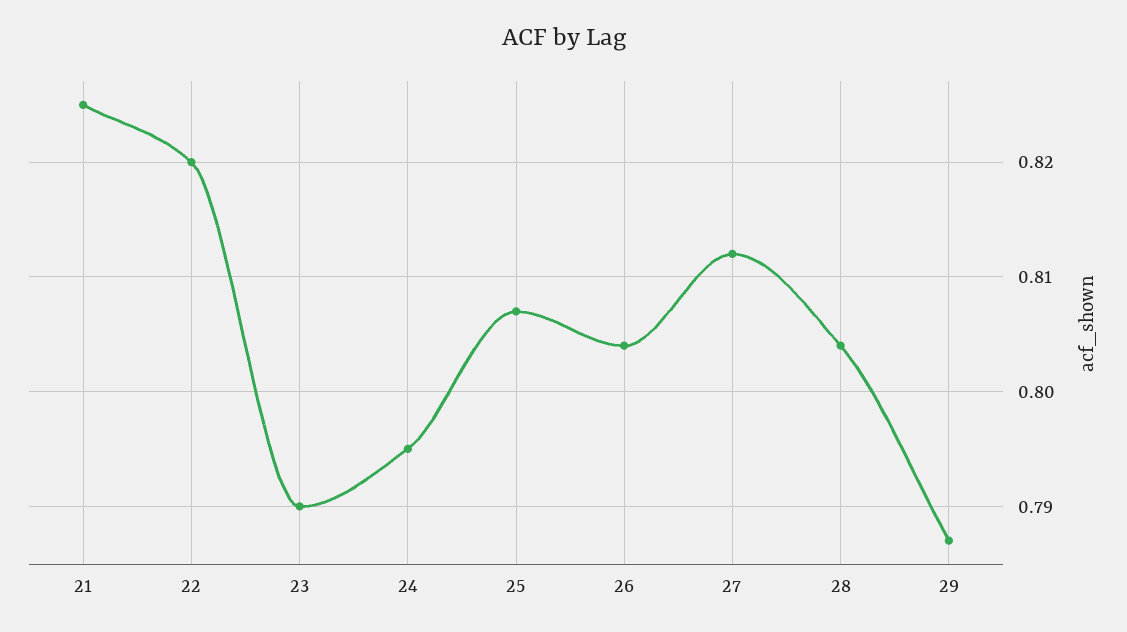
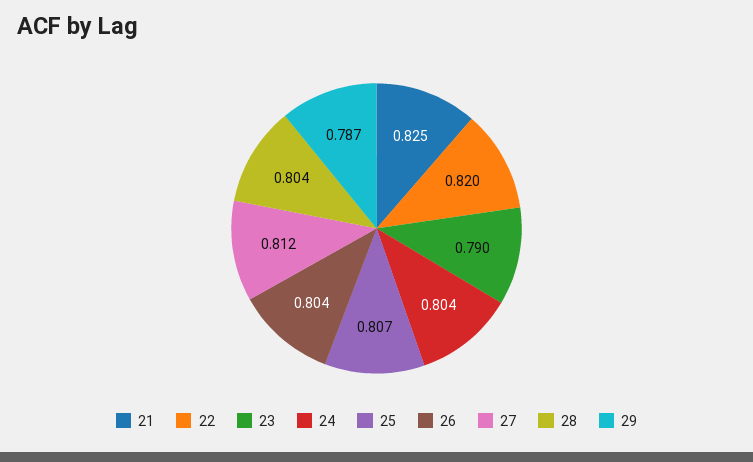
  {
    "21": 0.825,
    "22": 0.82,
    "23": 0.79,
-   "24": 0.795,
+   "24": 0.804,
    "25": 0.807,
    "26": 0.804,
    "27": 0.812,
    "28": 0.804,
    "29": 0.787
  }

